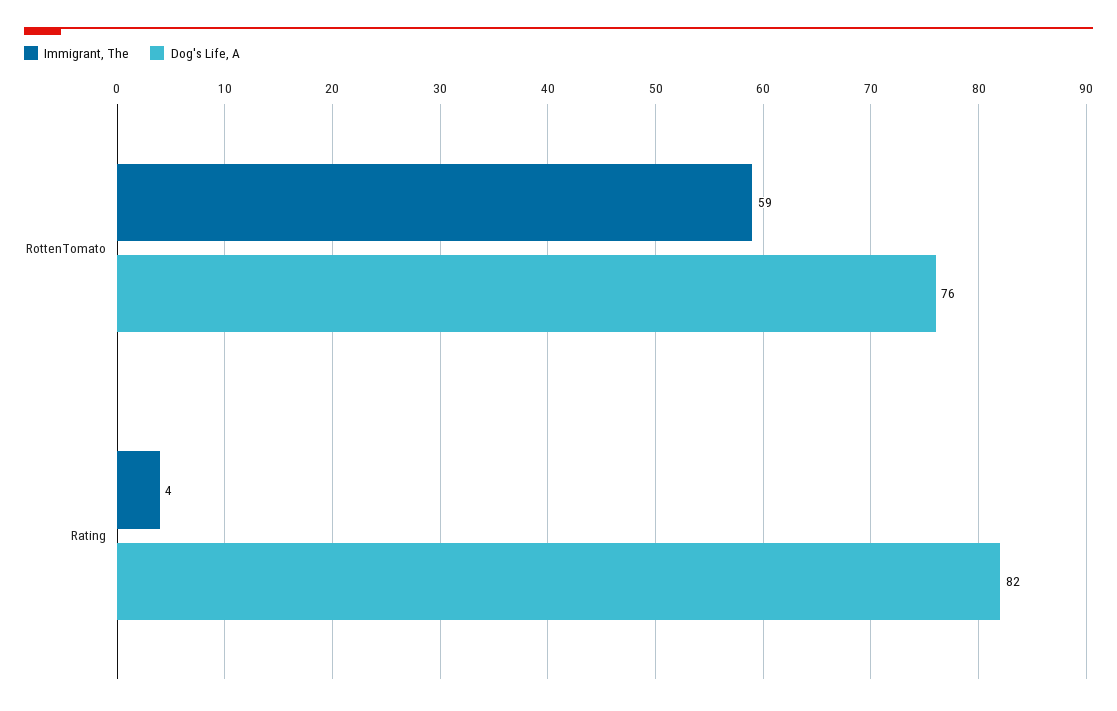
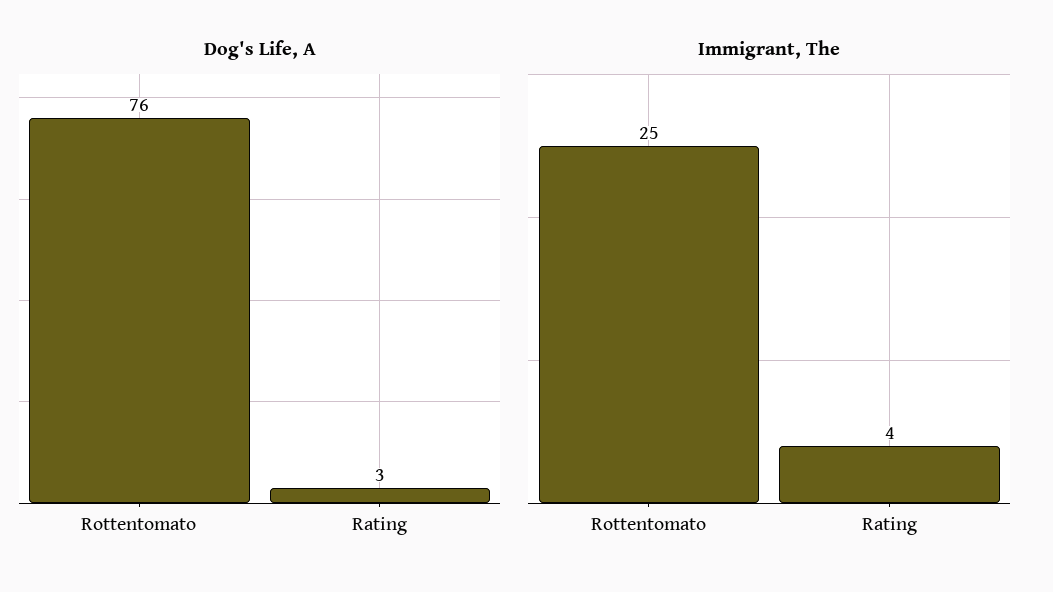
  {
    "Immigrant, The": {
-     "RottenTomato": 59,
+     "RottenTomato": 25,
      "Rating": 4
    },
    "Dog's Life, A": {
      "RottenTomato": 76,
-     "Rating": 82
+     "Rating": 3
    }
  }

